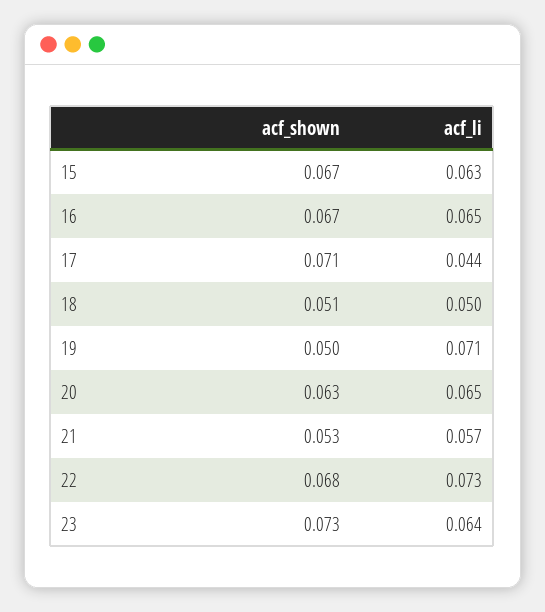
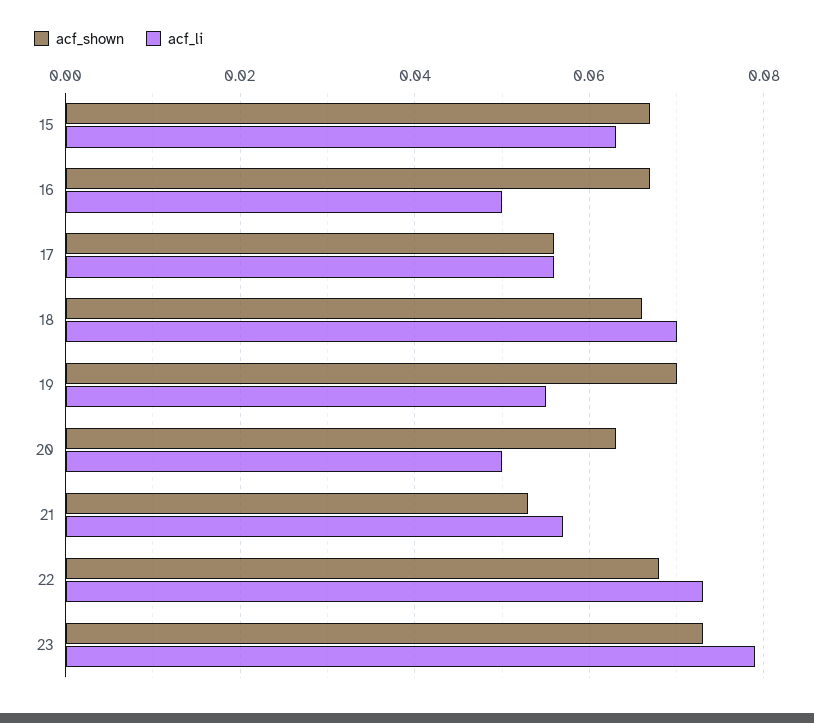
  {
    "acf_shown": {
      "15": 0.067,
      "16": 0.067,
-     "17": 0.071,
+     "17": 0.055,
-     "18": 0.051,
+     "18": 0.065,
-     "19": 0.05,
+     "19": 0.07,
      "20": 0.063,
      "21": 0.053,
      "22": 0.068,
      "23": 0.073
    },
    "acf_li": {
      "15": 0.063,
-     "16": 0.065,
+     "16": 0.05,
-     "17": 0.044,
+     "17": 0.055,
-     "18": 0.05,
+     "18": 0.07,
-     "19": 0.071,
+     "19": 0.055,
-     "20": 0.065,
+     "20": 0.05,
      "21": 0.057,
      "22": 0.073,
-     "23": 0.064
+     "23": 0.08
    }
  }

